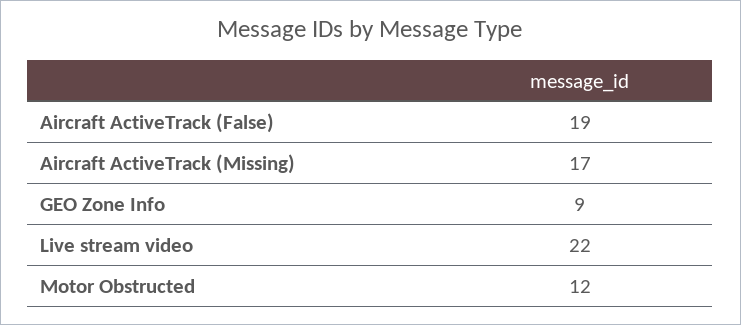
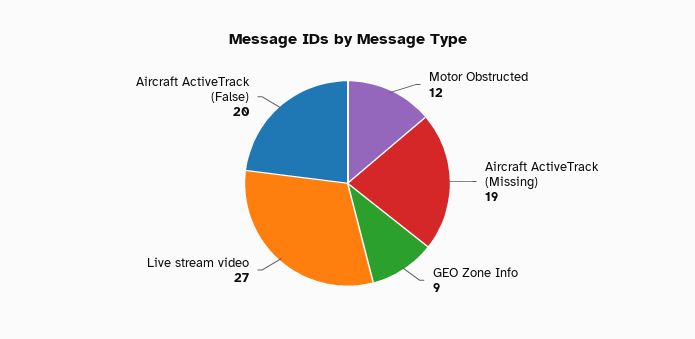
  {
-   "Aircraft ActiveTrack (False)": 19,
+   "Aircraft ActiveTrack (False)": 20,
-   "Aircraft ActiveTrack (Missing)": 17,
+   "Aircraft ActiveTrack (Missing)": 19,
    "GEO Zone Info": 9,
-   "Live stream video": 22,
+   "Live stream video": 27,
    "Motor Obstructed": 12
  }

